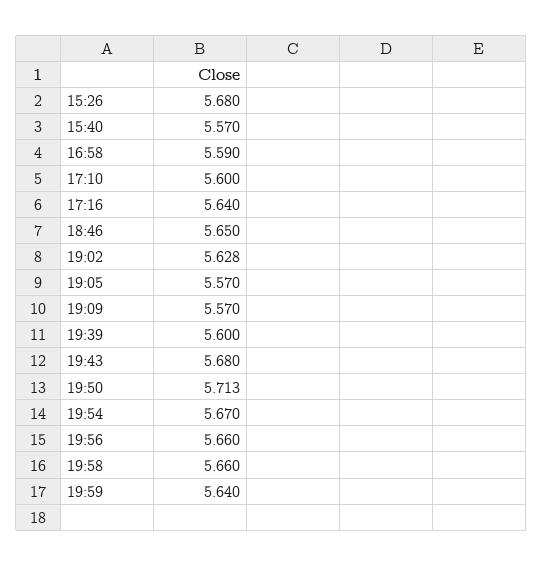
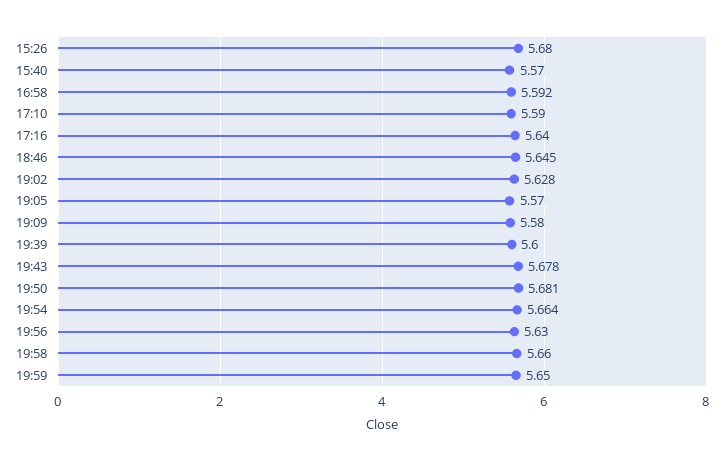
  {
    "15:26": 5.68,
    "15:40": 5.57,
-   "16:58": 5.59,
+   "16:58": 5.592,
-   "17:10": 5.6,
+   "17:10": 5.59,
    "17:16": 5.64,
-   "18:46": 5.65,
+   "18:46": 5.645,
    "19:02": 5.628,
    "19:05": 5.57,
-   "19:09": 5.57,
+   "19:09": 5.58,
    "19:39": 5.6,
-   "19:43": 5.68,
+   "19:43": 5.678,
-   "19:50": 5.713,
+   "19:50": 5.681,
-   "19:54": 5.67,
+   "19:54": 5.664,
-   "19:56": 5.66,
+   "19:56": 5.63,
    "19:58": 5.66,
-   "19:59": 5.64
+   "19:59": 5.65
  }

